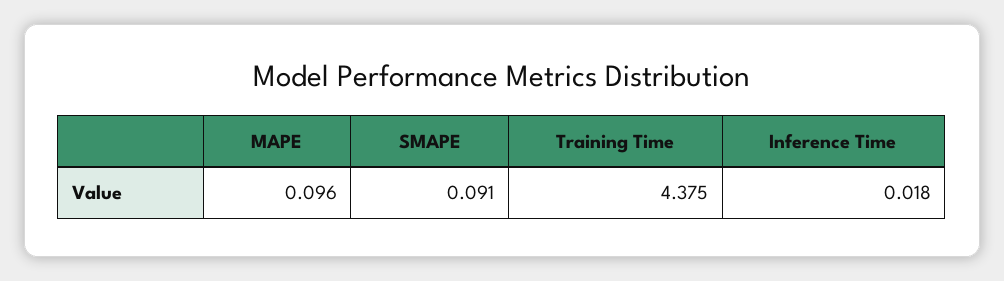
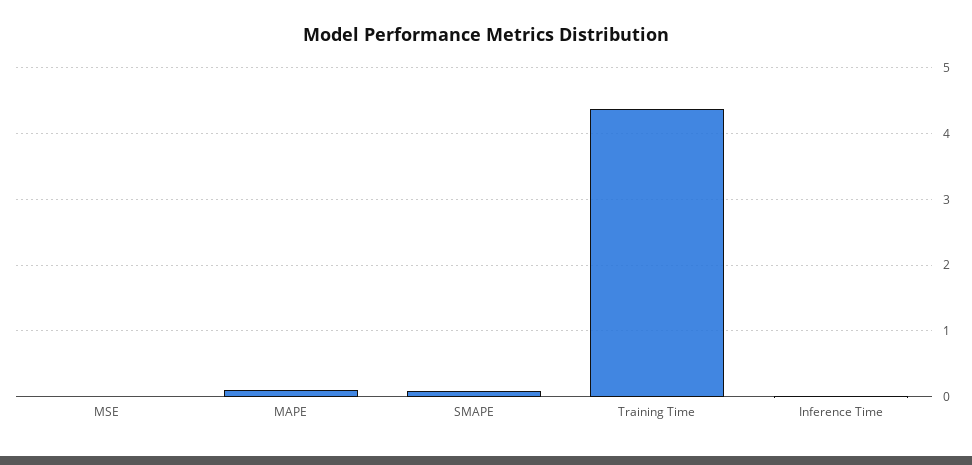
  {
    "MAPE": 0.096,
    "SMAPE": 0.091,
    "Training Time": 4.375,
-   "Inference Time": 0.018
+   "Inference Time": 0.018,
+   "MSE": 0
  }

